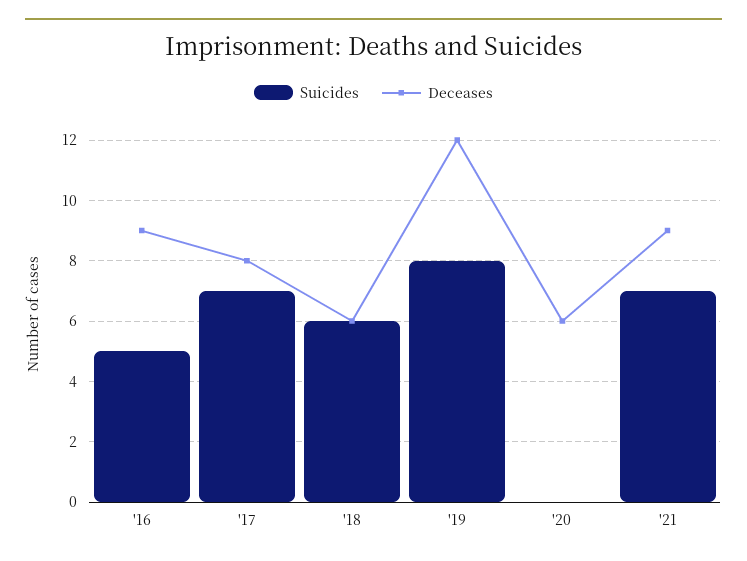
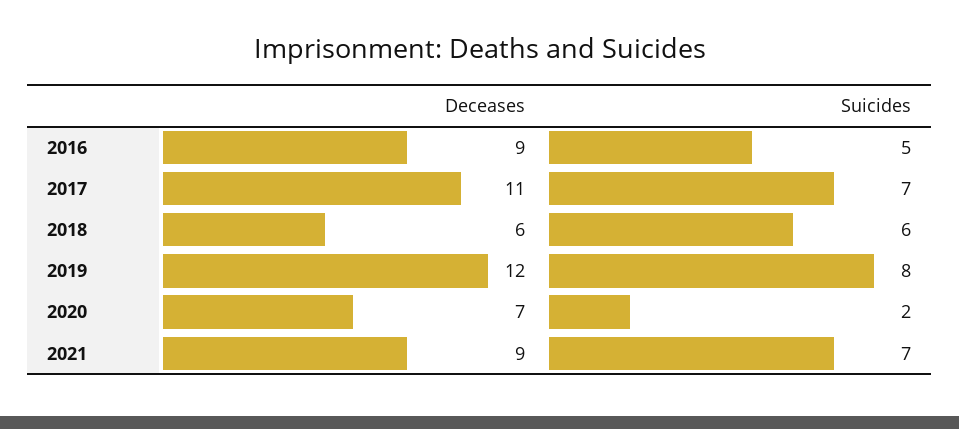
  {
    "Suicides": {
      "'16": 5,
      "'17": 7,
      "'18": 6,
      "'19": 8,
-     "'20": 0,
+     "'20": 2,
      "'21": 7
    },
    "Deceases": {
      "'16": 9,
-     "'17": 8,
+     "'17": 11,
      "'18": 6,
      "'19": 12,
-     "'20": 6,
+     "'20": 7,
      "'21": 9
    }
  }

